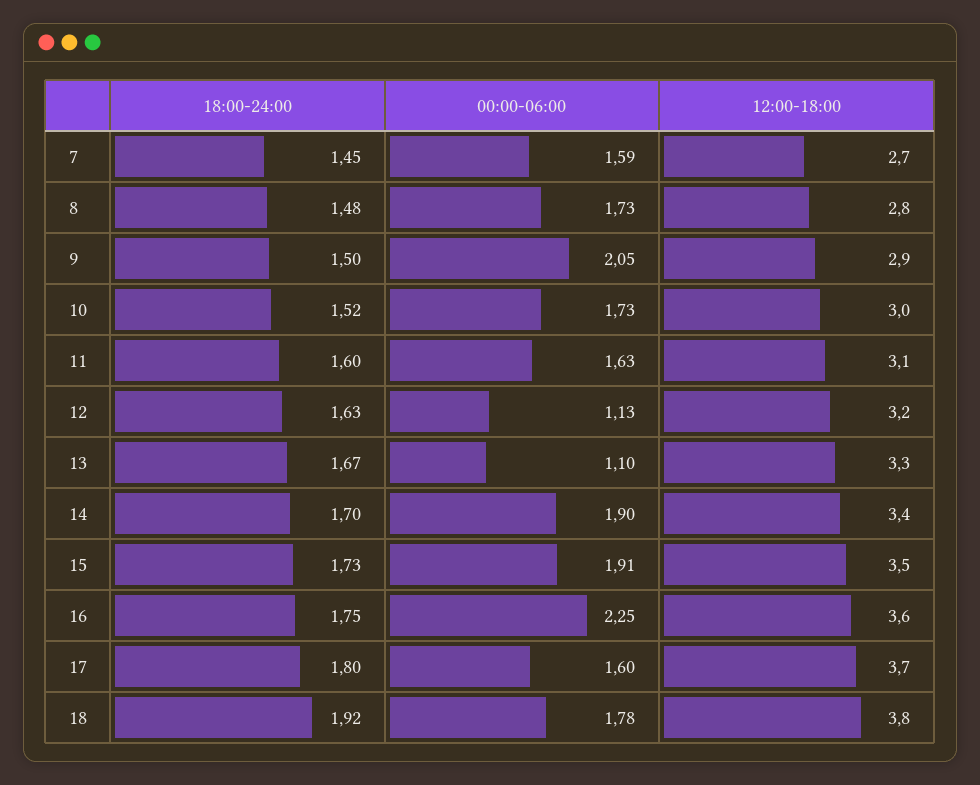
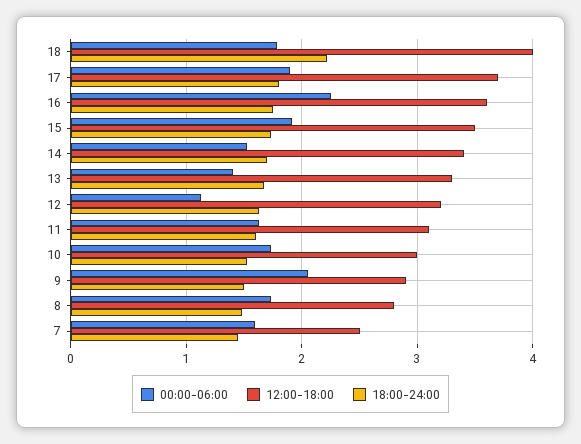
  {
    "18:00-24:00": {
      "7": 1.45,
      "8": 1.48,
      "9": 1.5,
      "10": 1.52,
      "11": 1.6,
      "12": 1.63,
      "13": 1.67,
      "14": 1.7,
      "15": 1.73,
      "16": 1.75,
      "17": 1.8,
-     "18": 1.92
+     "18": 2.2
    },
    "00:00-06:00": {
      "7": 1.59,
      "8": 1.73,
      "9": 2.05,
      "10": 1.73,
      "11": 1.63,
      "12": 1.13,
-     "13": 1.1,
+     "13": 1.4,
-     "14": 1.9,
+     "14": 1.5,
      "15": 1.91,
      "16": 2.25,
-     "17": 1.6,
+     "17": 1.9,
      "18": 1.78
    },
    "12:00-18:00": {
-     "7": 2.7,
+     "7": 2.5,
      "8": 2.8,
      "9": 2.9,
      "10": 3,
      "11": 3.1,
      "12": 3.2,
      "13": 3.3,
      "14": 3.4,
      "15": 3.5,
      "16": 3.6,
      "17": 3.7,
-     "18": 3.8
+     "18": 4
    }
  }

